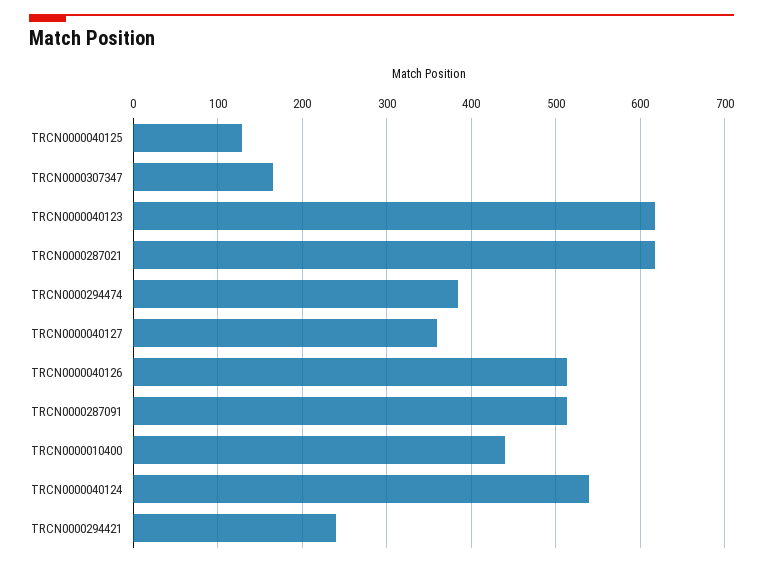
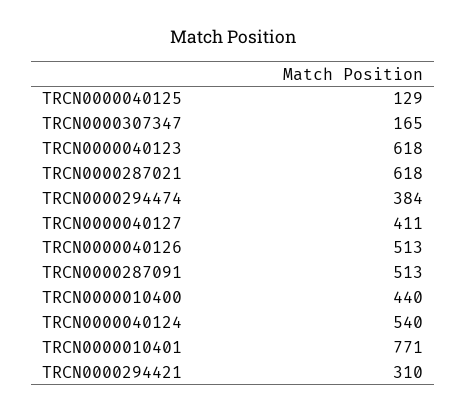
  {
    "TRCN0000040125": 129,
    "TRCN0000307347": 165,
    "TRCN0000040123": 618,
    "TRCN0000287021": 618,
    "TRCN0000294474": 384,
-   "TRCN0000040127": 360,
+   "TRCN0000040127": 411,
    "TRCN0000040126": 513,
    "TRCN0000287091": 513,
    "TRCN0000010400": 440,
    "TRCN0000040124": 540,
-   "TRCN0000294421": 240
+   "TRCN0000294421": 310,
+   "TRCN0000010401": 771
  }

